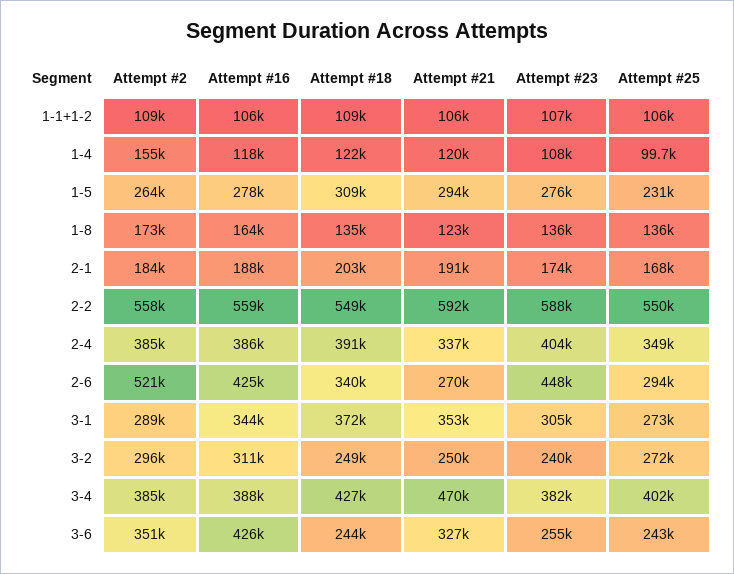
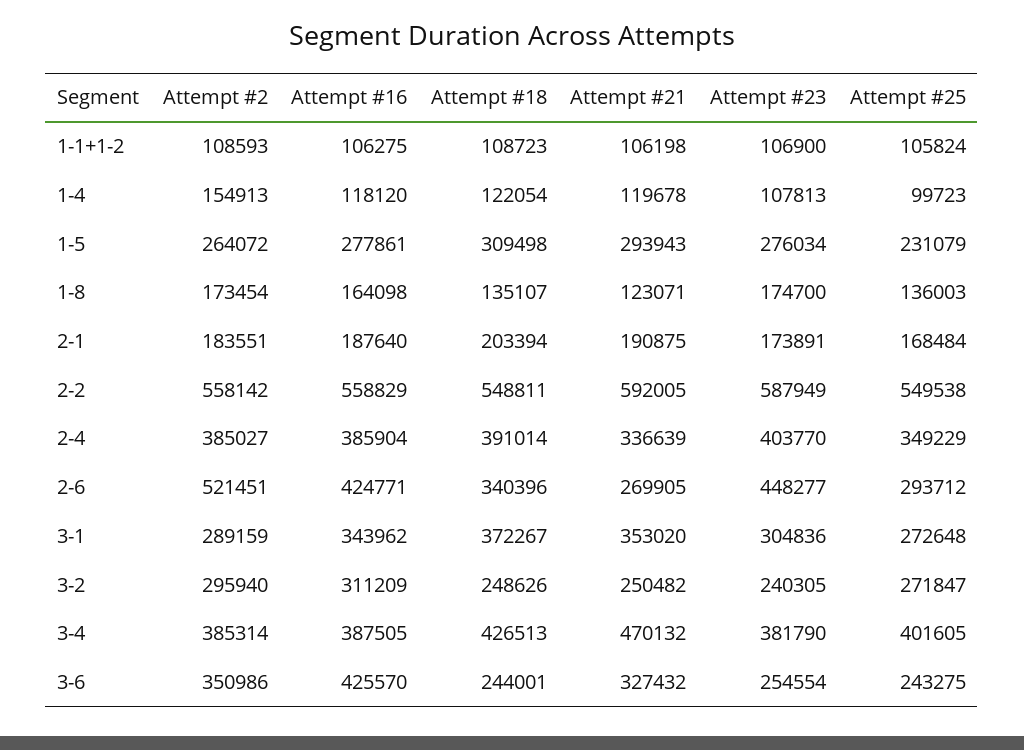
  {
    "Attempt #2": {
      "1-1+1-2": 108593,
      "1-4": 154913,
      "1-5": 264072,
      "1-8": 173454,
      "2-1": 183551,
      "2-2": 558142,
      "2-4": 385027,
      "2-6": 521451,
      "3-1": 289159,
      "3-2": 295940,
      "3-4": 385314,
      "3-6": 350986
    },
    "Attempt #16": {
      "1-1+1-2": 106275,
      "1-4": 118120,
      "1-5": 277861,
      "1-8": 164098,
      "2-1": 187640,
      "2-2": 558829,
      "2-4": 385904,
      "2-6": 424771,
      "3-1": 343962,
      "3-2": 311209,
      "3-4": 387505,
      "3-6": 425570
    },
    "Attempt #18": {
      "1-1+1-2": 108723,
      "1-4": 122054,
      "1-5": 309498,
      "1-8": 135107,
      "2-1": 203394,
      "2-2": 548811,
      "2-4": 391014,
      "2-6": 340396,
      "3-1": 372267,
      "3-2": 248626,
      "3-4": 426513,
      "3-6": 244001
    },
    "Attempt #21": {
      "1-1+1-2": 106198,
      "1-4": 119678,
      "1-5": 293943,
      "1-8": 123071,
      "2-1": 190875,
      "2-2": 592005,
      "2-4": 336639,
      "2-6": 269905,
      "3-1": 353020,
      "3-2": 250482,
      "3-4": 470132,
      "3-6": 327432
    },
    "Attempt #23": {
      "1-1+1-2": 106900,
      "1-4": 107813,
      "1-5": 276034,
-     "1-8": 136000,
+     "1-8": 174700,
      "2-1": 173891,
      "2-2": 587949,
      "2-4": 403770,
      "2-6": 448277,
      "3-1": 304836,
      "3-2": 240305,
      "3-4": 381790,
      "3-6": 254554
    },
    "Attempt #25": {
      "1-1+1-2": 105824,
      "1-4": 99723,
      "1-5": 231079,
      "1-8": 136003,
      "2-1": 168484,
      "2-2": 549538,
      "2-4": 349229,
      "2-6": 293712,
      "3-1": 272648,
      "3-2": 271847,
      "3-4": 401605,
      "3-6": 243275
    }
  }

